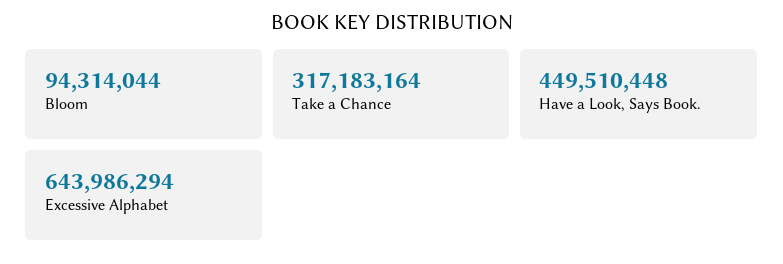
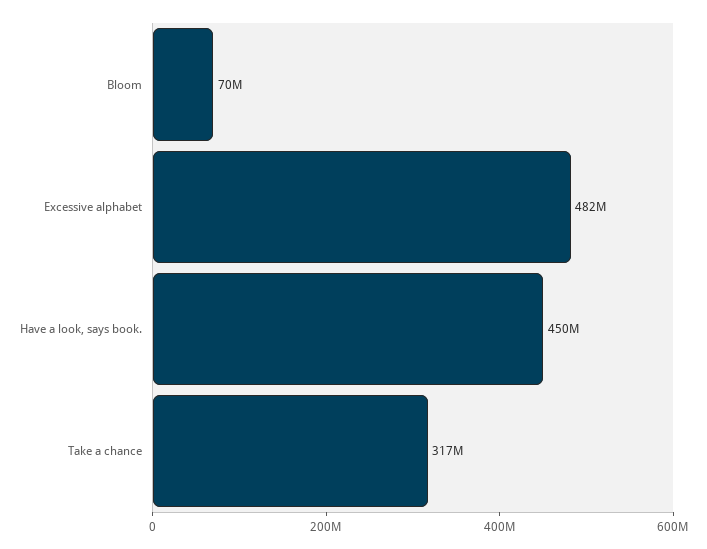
  {
-   "Bloom": 94314044,
+   "Bloom": 70000000,
    "Take a Chance": 317183164,
    "Have a Look, Says Book.": 449510448,
-   "Excessive Alphabet": 643986294
+   "Excessive Alphabet": 482000000
  }

